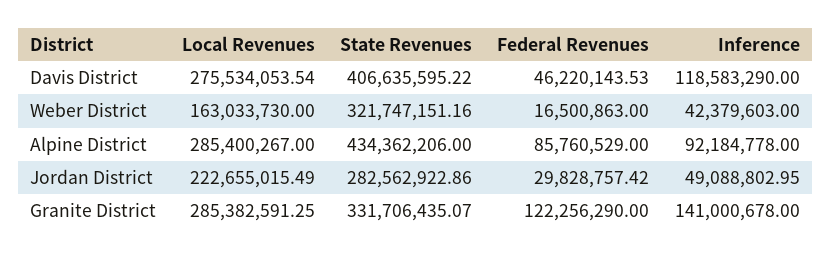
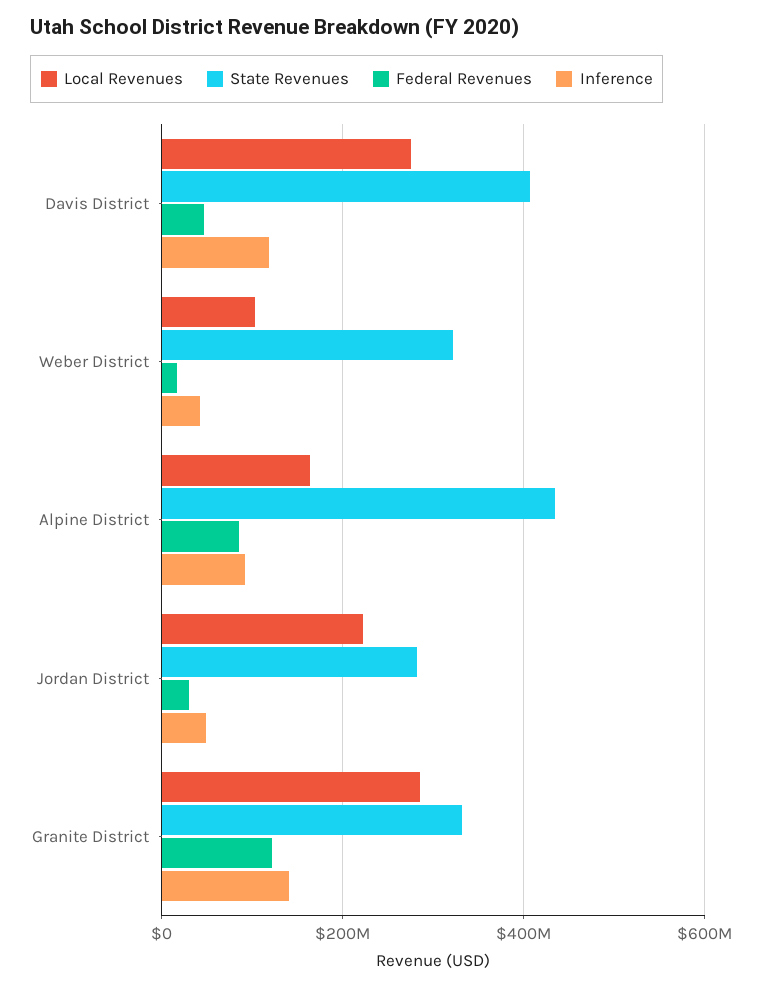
  {
    "Local Revenues": {
      "Davis District": 275534053.54,
-     "Weber District": 163033730,
+     "Weber District": 100000000,
-     "Alpine District": 285400267,
+     "Alpine District": 160000000,
      "Jordan District": 222655015.49,
      "Granite District": 285382591.25
    },
    "State Revenues": {
      "Davis District": 406635595.22,
      "Weber District": 321747151.16,
      "Alpine District": 434362206,
      "Jordan District": 282562922.86,
      "Granite District": 331706435.07
    },
    "Federal Revenues": {
      "Davis District": 46220143.53,
      "Weber District": 16500863,
      "Alpine District": 85760529,
      "Jordan District": 29828757.42,
      "Granite District": 122256290
    },
    "Inference": {
      "Davis District": 118583290,
      "Weber District": 42379603,
      "Alpine District": 92184778,
      "Jordan District": 49088802.95,
      "Granite District": 141000678
    }
  }

